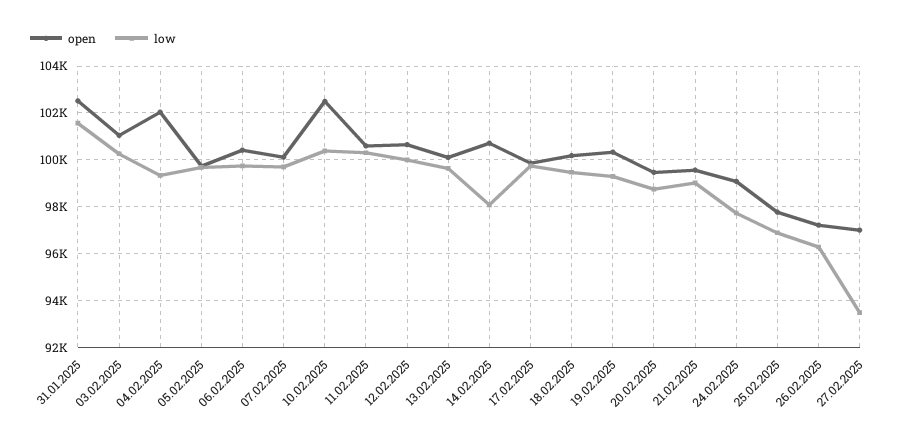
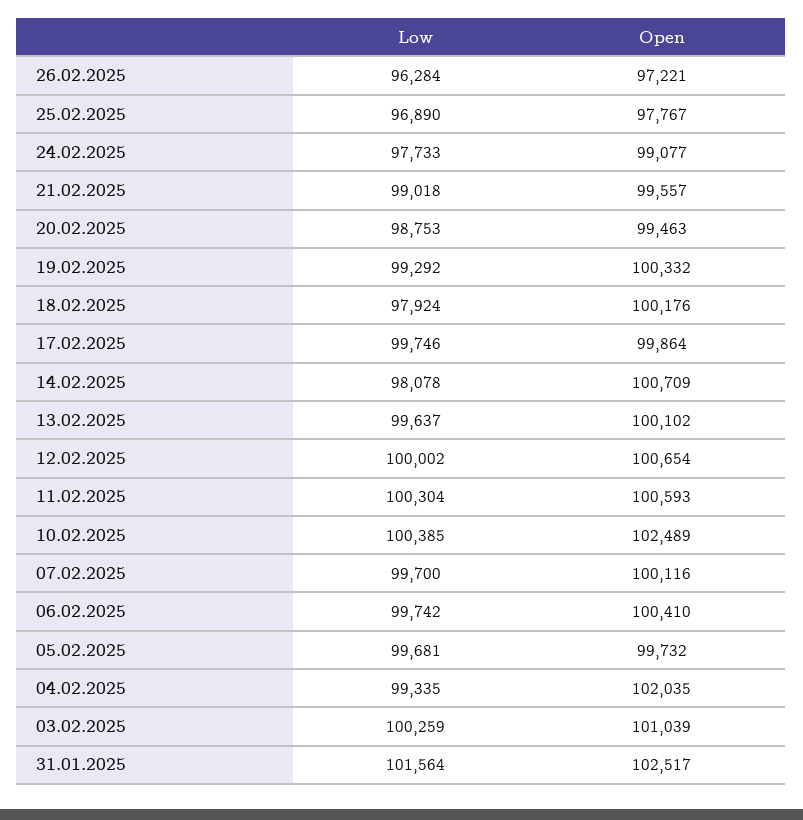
  {
    "open": {
      "31.01.2025": 102517,
      "03.02.2025": 101039,
      "04.02.2025": 102035,
      "05.02.2025": 99732,
      "06.02.2025": 100410,
      "07.02.2025": 100116,
      "10.02.2025": 102489,
      "11.02.2025": 100593,
      "12.02.2025": 100654,
      "13.02.2025": 100102,
      "14.02.2025": 100709,
      "17.02.2025": 99864,
      "18.02.2025": 100176,
      "19.02.2025": 100332,
      "20.02.2025": 99463,
      "21.02.2025": 99557,
      "24.02.2025": 99077,
      "25.02.2025": 97767,
-     "26.02.2025": 97221,
+     "26.02.2025": 97221
-     "27.02.2025": 97000
    },
    "low": {
      "31.01.2025": 101564,
      "03.02.2025": 100259,
      "04.02.2025": 99335,
      "05.02.2025": 99681,
      "06.02.2025": 99742,
      "07.02.2025": 99700,
      "10.02.2025": 100385,
      "11.02.2025": 100304,
      "12.02.2025": 100002,
      "13.02.2025": 99637,
      "14.02.2025": 98078,
      "17.02.2025": 99746,
-     "18.02.2025": 99500,
+     "18.02.2025": 97924,
      "19.02.2025": 99292,
      "20.02.2025": 98753,
      "21.02.2025": 99018,
      "24.02.2025": 97733,
      "25.02.2025": 96890,
-     "26.02.2025": 96284,
+     "26.02.2025": 96284
-     "27.02.2025": 93500
    }
  }

